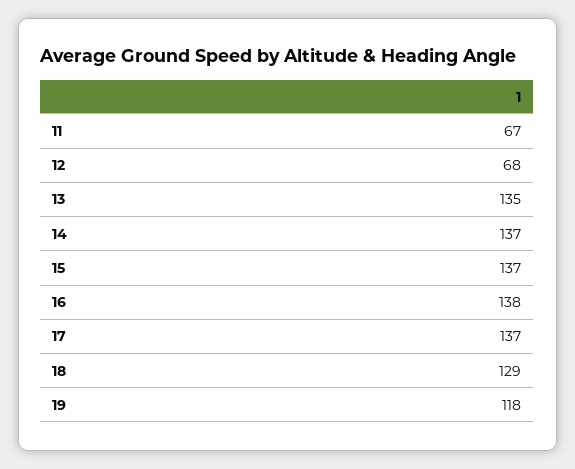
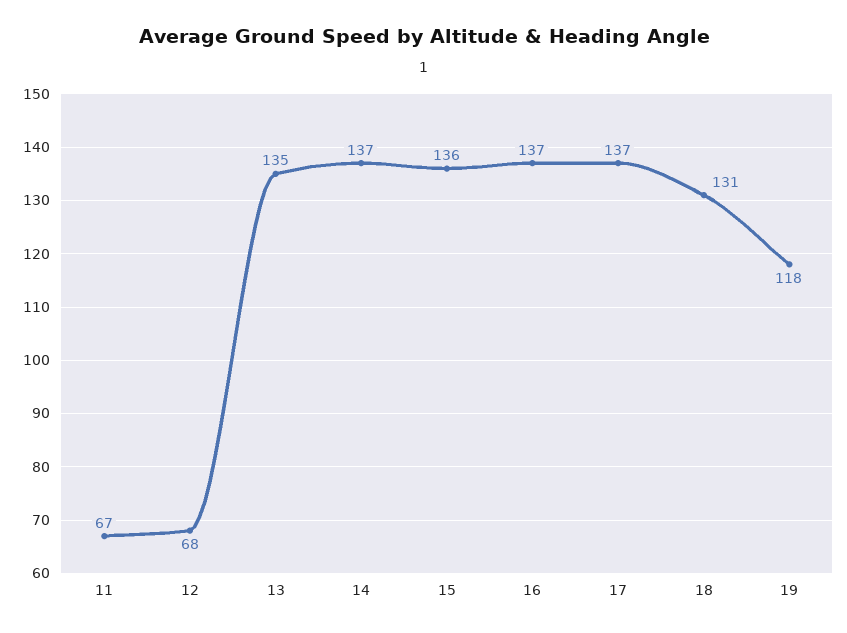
  {
    "11": 67,
    "12": 68,
    "13": 135,
    "14": 137,
-   "15": 137,
+   "15": 136,
-   "16": 138,
+   "16": 137,
    "17": 137,
-   "18": 129,
+   "18": 131,
    "19": 118
  }

